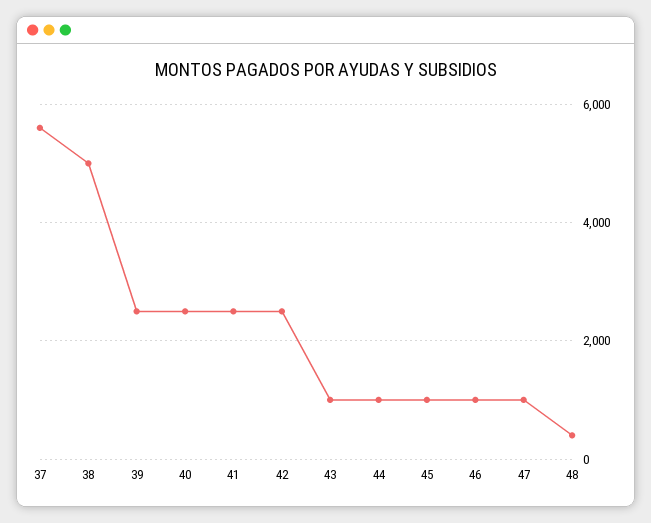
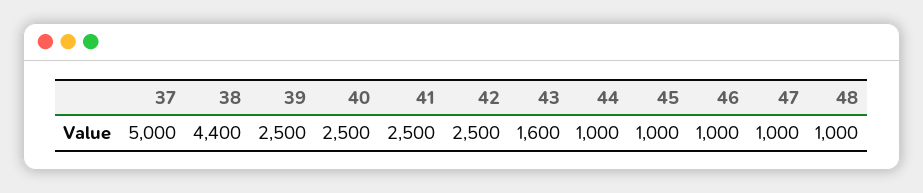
  {
-   "37": 5600,
+   "37": 5000,
-   "38": 5000,
+   "38": 4400,
    "39": 2500,
    "40": 2500,
    "41": 2500,
    "42": 2500,
-   "43": 1000,
+   "43": 1600,
    "44": 1000,
    "45": 1000,
    "46": 1000,
    "47": 1000,
-   "48": 400
+   "48": 1000
  }

